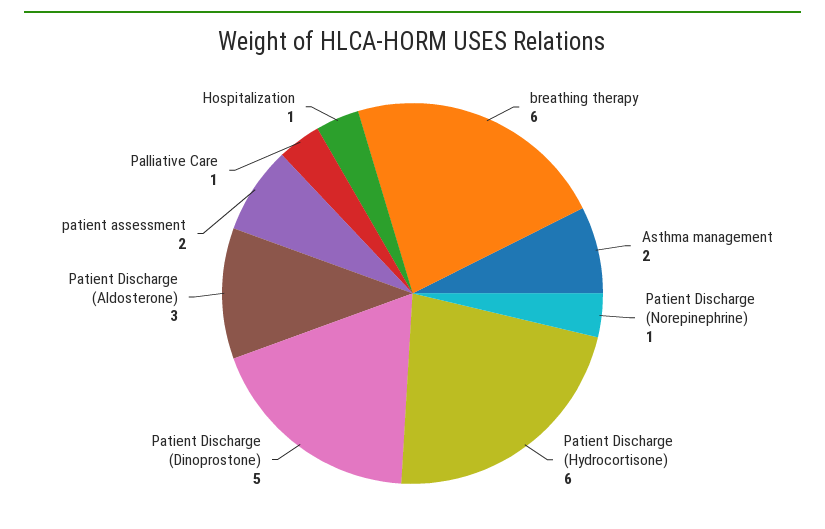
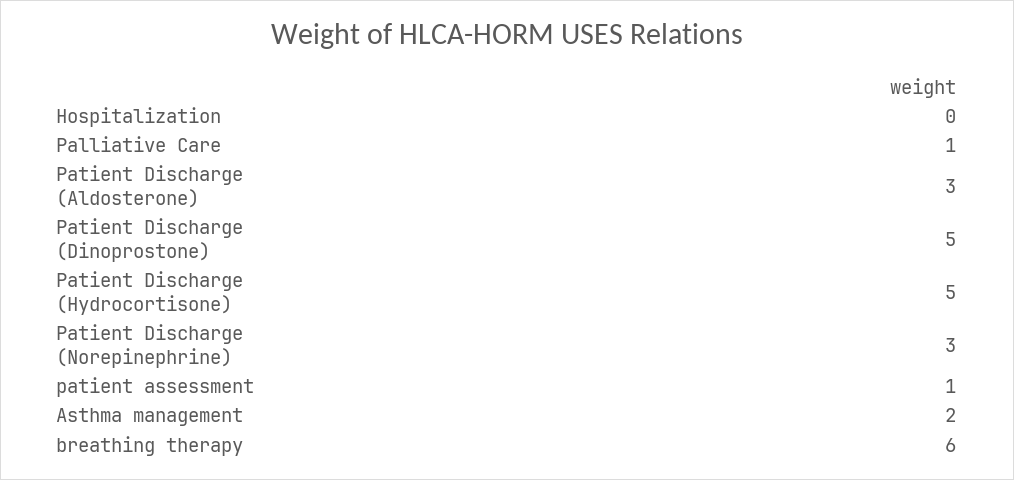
  {
    "breathing therapy": 6,
    "Asthma management": 2,
-   "Patient Discharge (Norepinephrine)": 1,
+   "Patient Discharge (Norepinephrine)": 3,
-   "Patient Discharge (Hydrocortisone)": 6,
+   "Patient Discharge (Hydrocortisone)": 5,
    "Patient Discharge (Dinoprostone)": 5,
    "Patient Discharge (Aldosterone)": 3,
-   "patient assessment": 2,
+   "patient assessment": 1,
    "Palliative Care": 1,
-   "Hospitalization": 1
+   "Hospitalization": 0
  }

